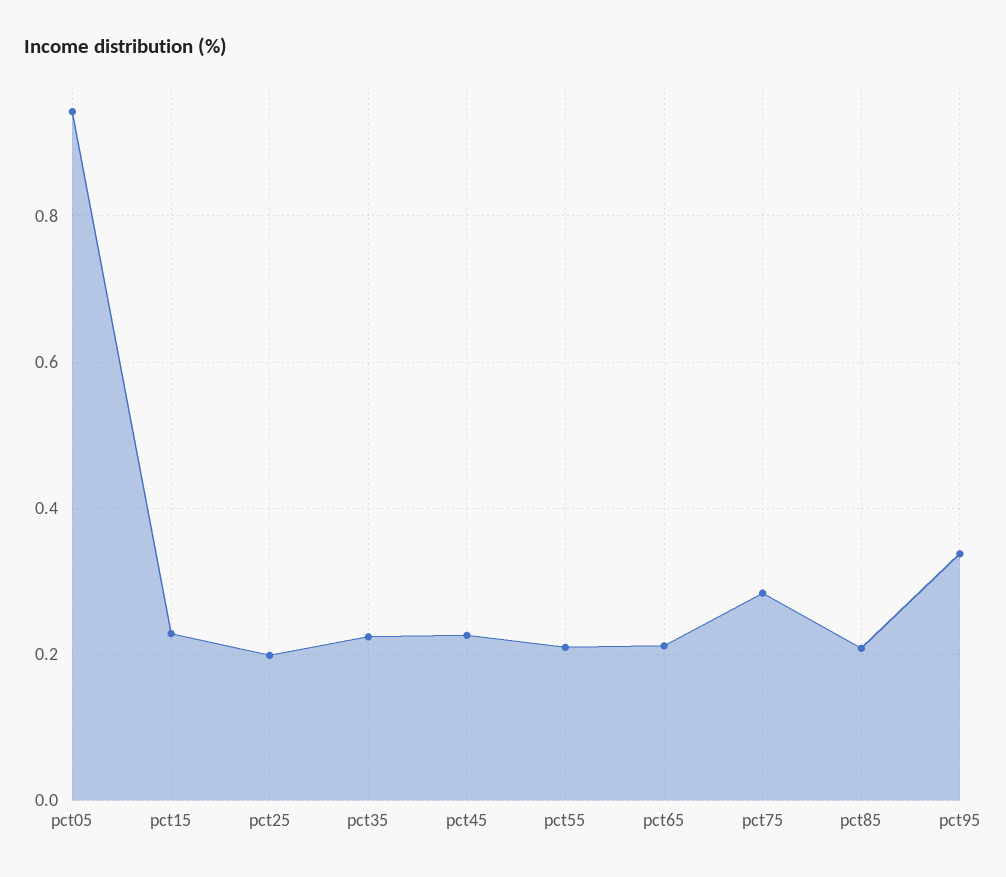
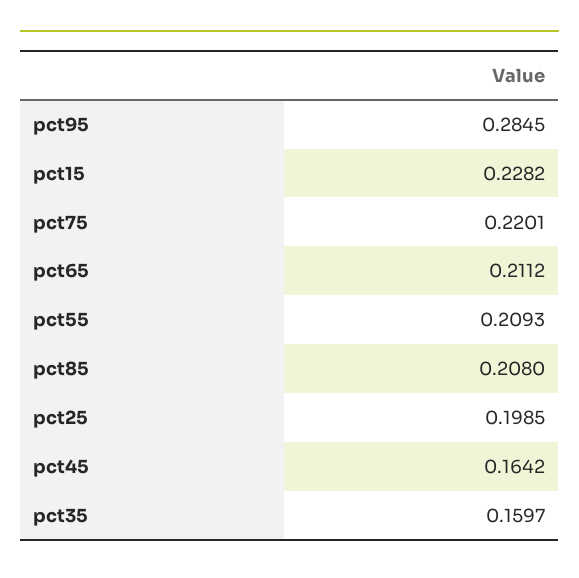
  {
-   "pct05": 0.94,
    "pct15": 0.2282,
    "pct25": 0.1985,
-   "pct35": 0.22,
+   "pct35": 0.1597,
-   "pct45": 0.22,
+   "pct45": 0.1642,
    "pct55": 0.2093,
    "pct65": 0.2112,
-   "pct75": 0.28,
+   "pct75": 0.2201,
    "pct85": 0.208,
-   "pct95": 0.34
+   "pct95": 0.2845
  }

